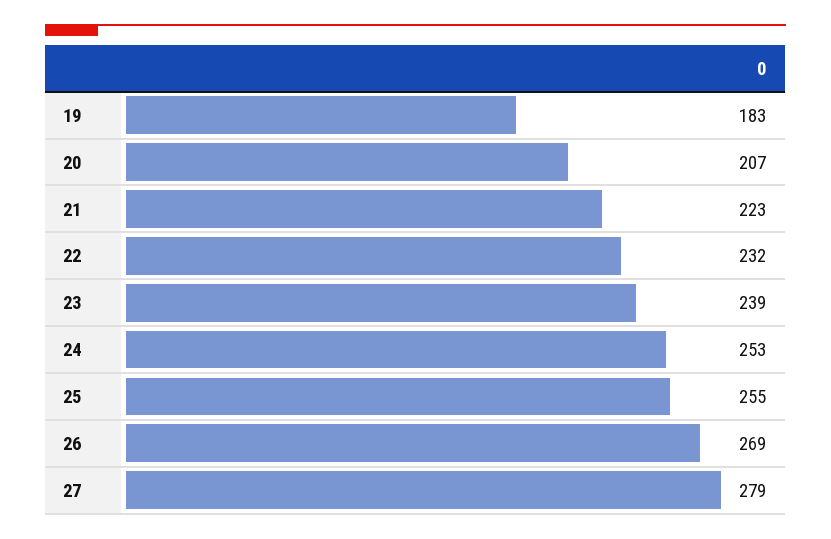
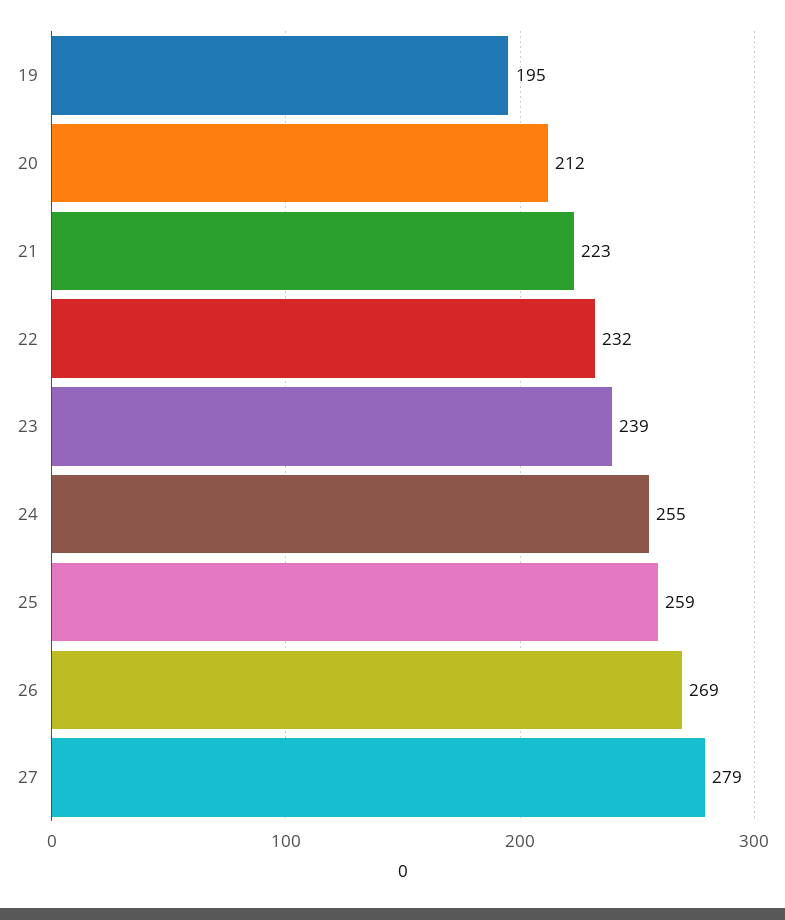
  {
-   "19": 183,
+   "19": 195,
-   "20": 207,
+   "20": 212,
    "21": 223,
    "22": 232,
    "23": 239,
-   "24": 253,
+   "24": 255,
-   "25": 255,
+   "25": 259,
    "26": 269,
    "27": 279
  }

